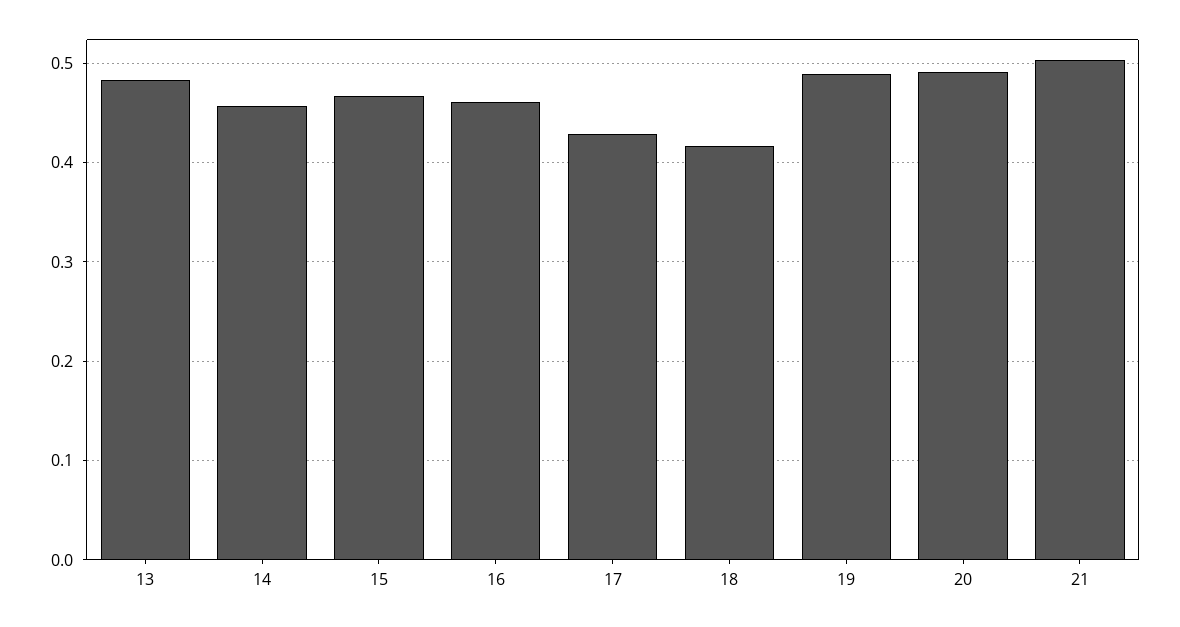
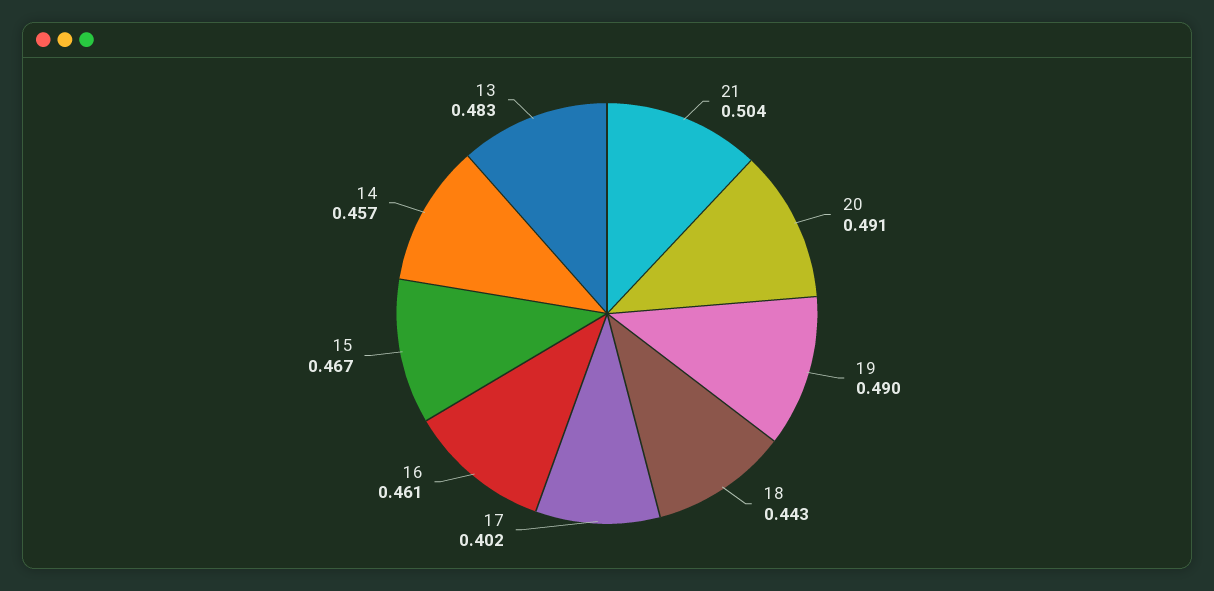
  {
    "13": 0.483,
    "14": 0.457,
    "15": 0.467,
    "16": 0.461,
-   "17": 0.43,
+   "17": 0.402,
-   "18": 0.42,
+   "18": 0.443,
    "19": 0.49,
    "20": 0.491,
    "21": 0.504
  }

